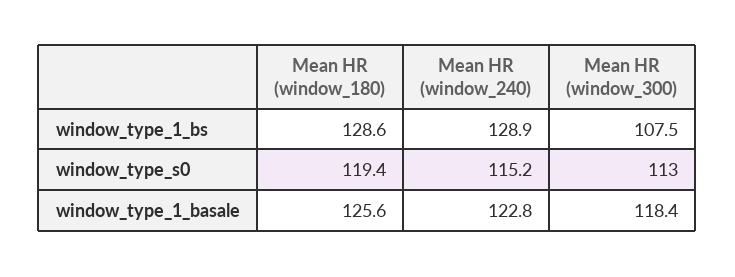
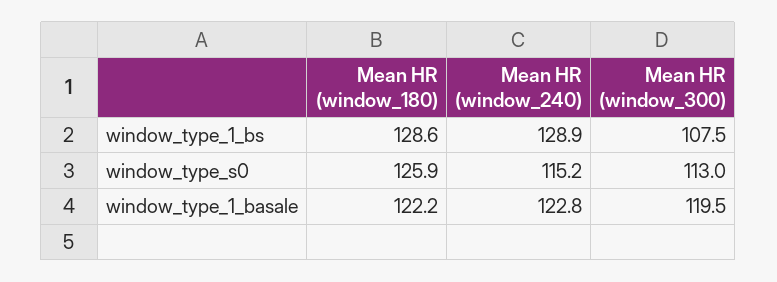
  {
    "Mean HR (window_180)": {
      "window_type_1_bs": 128.6,
-     "window_type_s0": 119.4,
+     "window_type_s0": 125.9,
-     "window_type_1_basale": 125.6
+     "window_type_1_basale": 122.2
    },
    "Mean HR (window_240)": {
      "window_type_1_bs": 128.9,
      "window_type_s0": 115.2,
      "window_type_1_basale": 122.8
    },
    "Mean HR (window_300)": {
      "window_type_1_bs": 107.5,
      "window_type_s0": 113,
-     "window_type_1_basale": 118.4
+     "window_type_1_basale": 119.5
    }
  }

